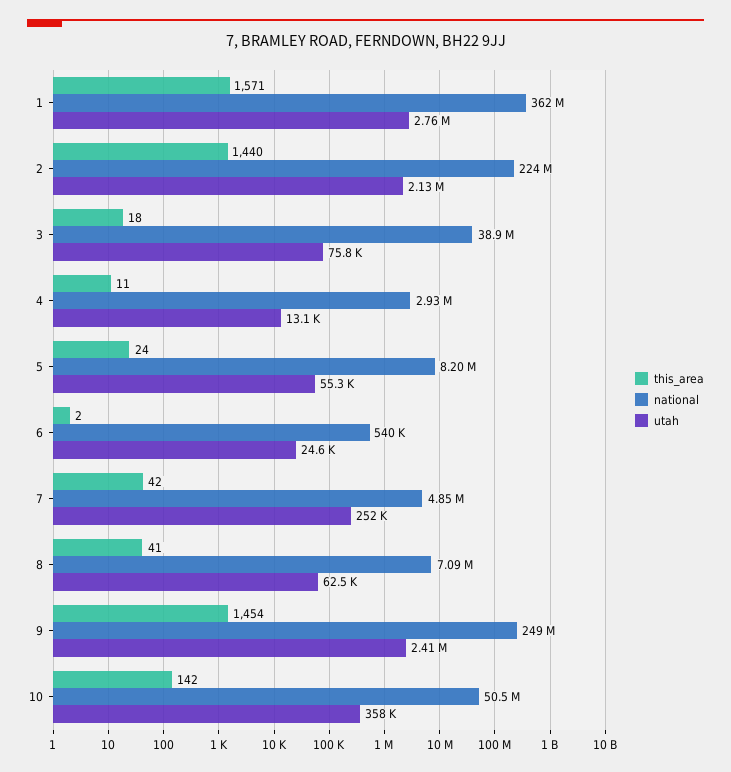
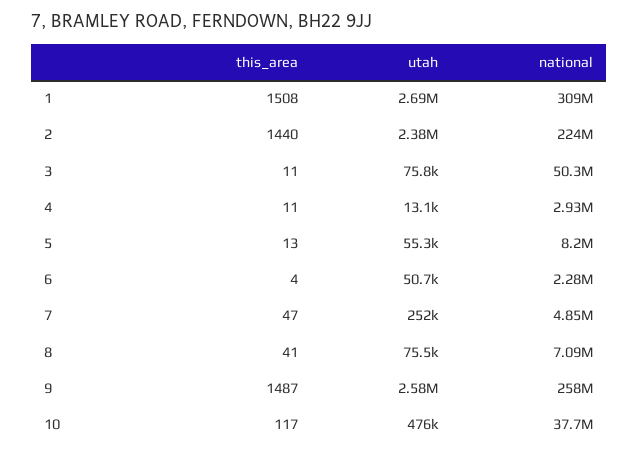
  {
    "this_area": {
-     "1": 1571,
+     "1": 1508,
      "2": 1440,
-     "3": 18,
+     "3": 11,
      "4": 11,
-     "5": 24,
+     "5": 13,
-     "6": 2,
+     "6": 4,
-     "7": 42,
+     "7": 47,
      "8": 41,
-     "9": 1454,
+     "9": 1487,
-     "10": 142
+     "10": 117
    },
    "national": {
-     "1": 362000000,
+     "1": 309000000,
      "2": 224000000,
-     "3": 38900000,
+     "3": 50300000,
      "4": 2930000,
      "5": 8200000,
-     "6": 540000,
+     "6": 2280000,
      "7": 4850000,
      "8": 7090000,
-     "9": 249000000,
+     "9": 258000000,
-     "10": 50500000
+     "10": 37700000
    },
    "utah": {
-     "1": 2760000,
+     "1": 2690000,
-     "2": 2130000,
+     "2": 2380000,
      "3": 75800,
      "4": 13100,
      "5": 55300,
-     "6": 24600,
+     "6": 50700,
      "7": 252000,
-     "8": 62500,
+     "8": 75500,
-     "9": 2410000,
+     "9": 2580000,
-     "10": 358000
+     "10": 476000
    }
  }

